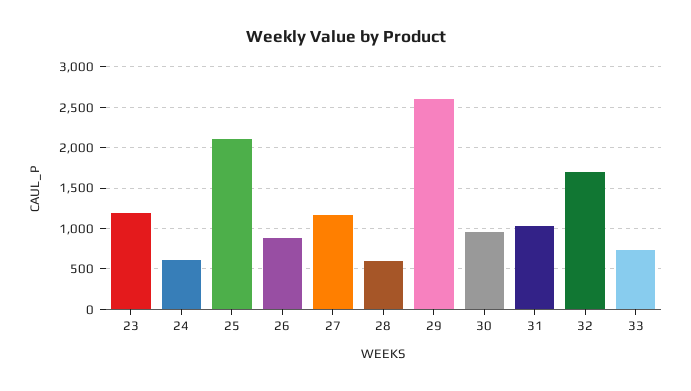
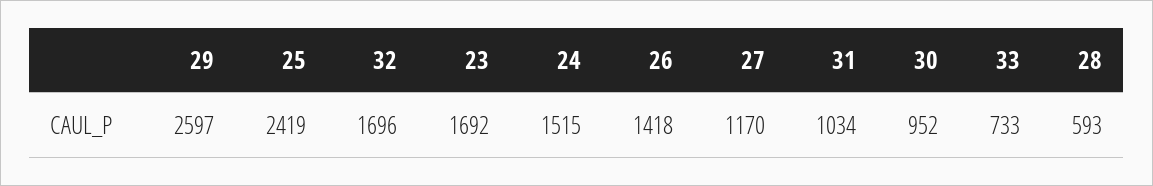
  {
-   "23": 1200,
+   "23": 1692,
-   "24": 600,
+   "24": 1515,
-   "25": 2100,
+   "25": 2419,
-   "26": 900,
+   "26": 1418,
    "27": 1170,
    "28": 593,
    "29": 2597,
    "30": 952,
    "31": 1034,
    "32": 1696,
    "33": 733
  }

